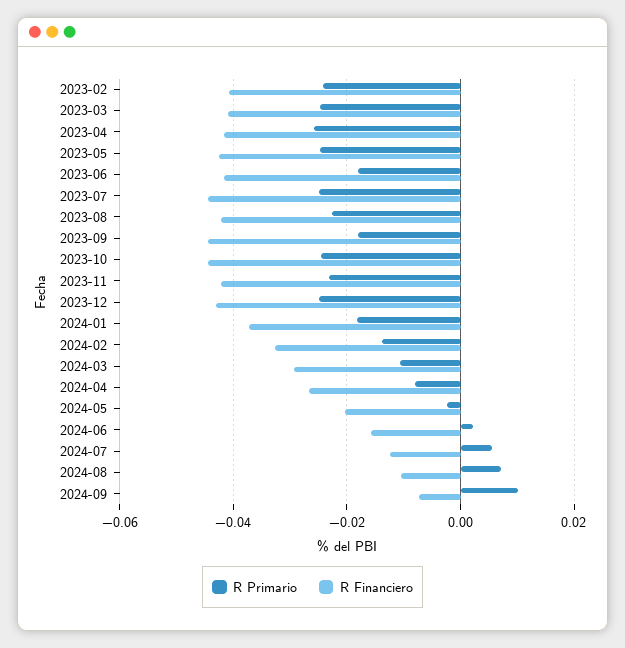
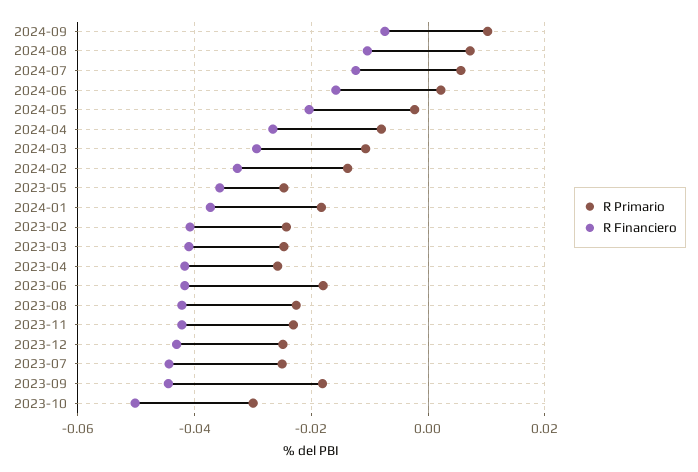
  {
    "R Primario": {
      "2023-02": -0.024,
      "2023-03": -0.024,
      "2023-04": -0.026,
      "2023-05": -0.024,
      "2023-06": -0.018,
      "2023-07": -0.026,
      "2023-08": -0.022,
      "2023-09": -0.018,
-     "2023-10": -0.024,
+     "2023-10": -0.03,
      "2023-11": -0.024,
      "2023-12": -0.024,
      "2024-01": -0.018,
      "2024-02": -0.014,
      "2024-03": -0.01,
      "2024-04": -0.008,
      "2024-05": -0.002,
      "2024-06": 0.002,
      "2024-07": 0.006,
      "2024-08": 0.008,
      "2024-09": 0.01
    },
    "R Financiero": {
      "2023-02": -0.04,
      "2023-03": -0.042,
      "2023-04": -0.042,
-     "2023-05": -0.042,
+     "2023-05": -0.036,
      "2023-06": -0.042,
      "2023-07": -0.044,
      "2023-08": -0.042,
      "2023-09": -0.044,
-     "2023-10": -0.044,
+     "2023-10": -0.05,
      "2023-11": -0.042,
      "2023-12": -0.044,
      "2024-01": -0.038,
      "2024-02": -0.032,
      "2024-03": -0.03,
      "2024-04": -0.026,
      "2024-05": -0.02,
      "2024-06": -0.016,
      "2024-07": -0.012,
      "2024-08": -0.01,
      "2024-09": -0.008
    }
  }

